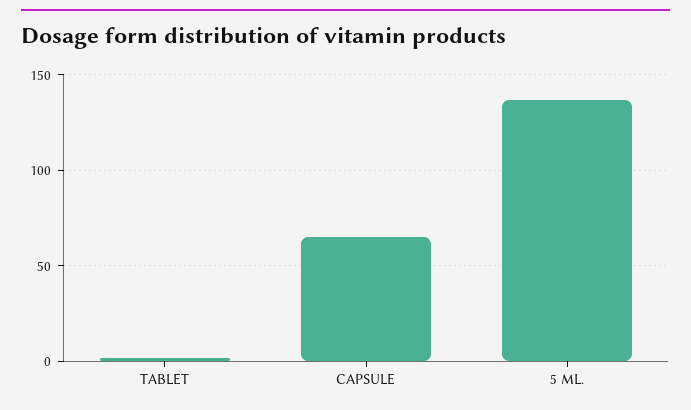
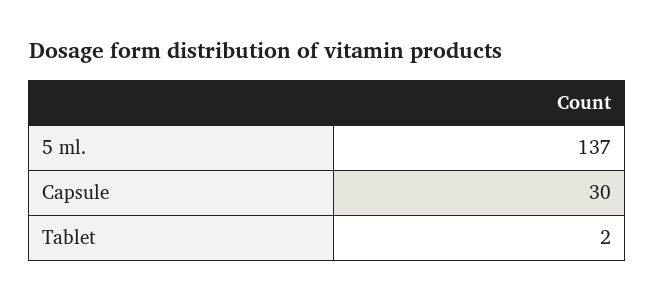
  {
    "TABLET": 2,
-   "CAPSULE": 65,
+   "CAPSULE": 30,
    "5 ML.": 137
  }

